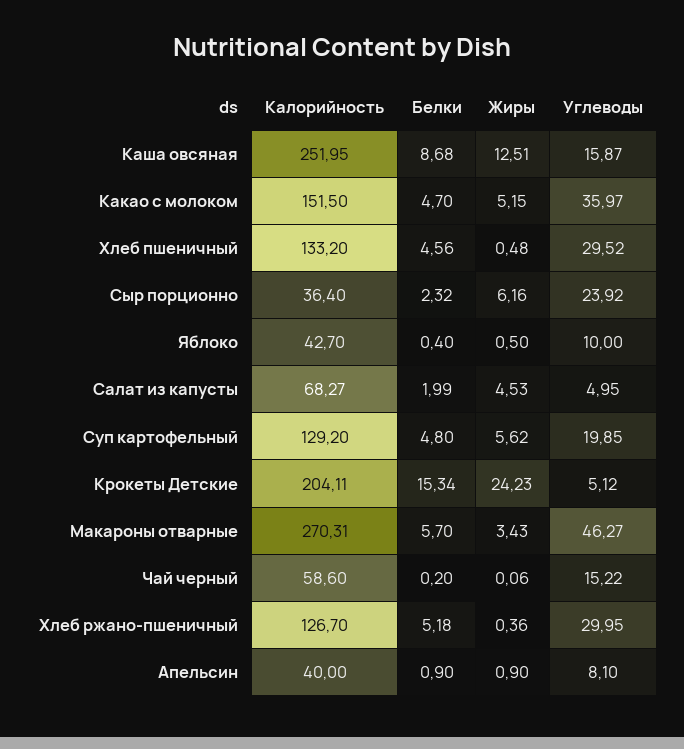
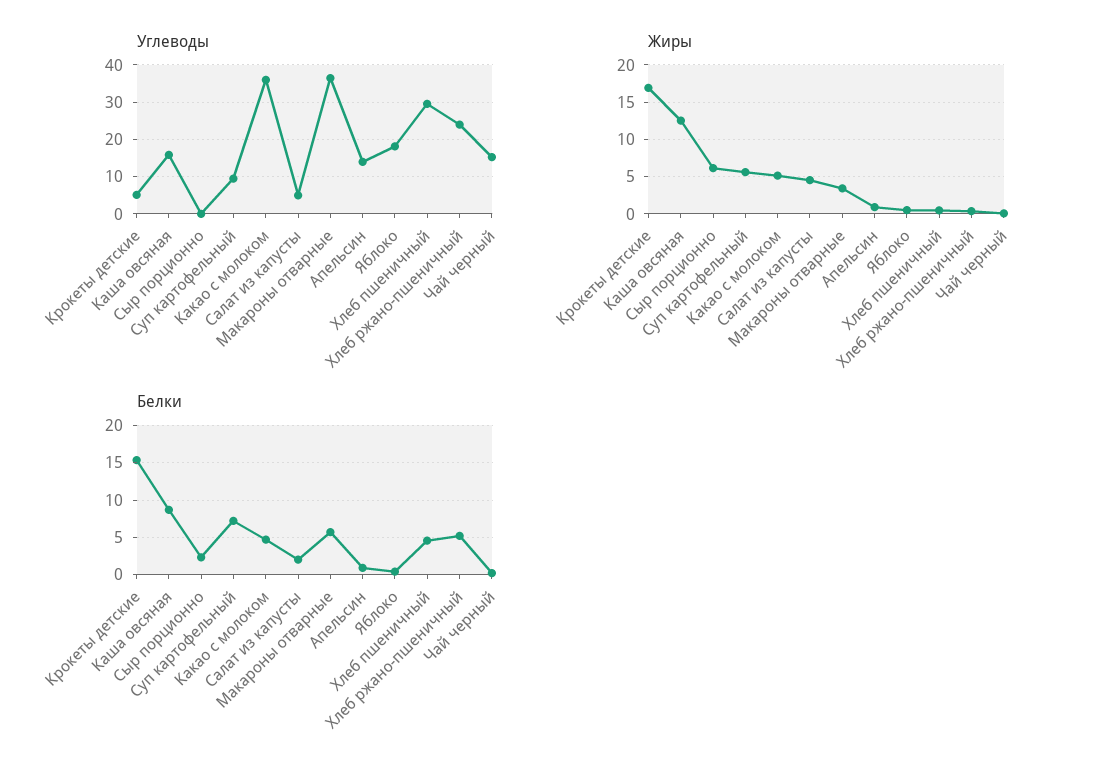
  {
-   "Калорийность": {
-     "Каша овсяная": 251.95,
-     "Какао с молоком": 151.5,
-     "Хлеб пшеничный": 133.2,
-     "Сыр порционно": 36.4,
-     "Яблоко": 42.7,
-     "Салат из капусты": 68.27,
-     "Суп картофельный": 129.2,
-     "Крокеты Детские": 204.11,
-     "Макароны отварные": 270.31,
-     "Чай черный": 58.6,
-     "Хлеб ржано-пшеничный": 126.7,
-     "Апельсин": 40
-   },
    "Белки": {
      "Каша овсяная": 8.68,
      "Какао с молоком": 4.7,
      "Хлеб пшеничный": 4.56,
      "Сыр порционно": 2.32,
      "Яблоко": 0.4,
      "Салат из капусты": 1.99,
-     "Суп картофельный": 4.8,
+     "Суп картофельный": 7,
      "Крокеты Детские": 15.34,
      "Макароны отварные": 5.7,
      "Чай черный": 0.2,
      "Хлеб ржано-пшеничный": 5.18,
      "Апельсин": 0.9
    },
    "Жиры": {
      "Каша овсяная": 12.51,
      "Какао с молоком": 5.15,
      "Хлеб пшеничный": 0.48,
      "Сыр порционно": 6.16,
      "Яблоко": 0.5,
      "Салат из капусты": 4.53,
      "Суп картофельный": 5.62,
-     "Крокеты Детские": 24.23,
+     "Крокеты Детские": 17,
      "Макароны отварные": 3.43,
      "Чай черный": 0.06,
      "Хлеб ржано-пшеничный": 0.36,
      "Апельсин": 0.9
    },
    "Углеводы": {
      "Каша овсяная": 15.87,
      "Какао с молоком": 35.97,
      "Хлеб пшеничный": 29.52,
-     "Сыр порционно": 23.92,
+     "Сыр порционно": 0,
-     "Яблоко": 10,
+     "Яблоко": 18,
      "Салат из капусты": 4.95,
-     "Суп картофельный": 19.85,
+     "Суп картофельный": 10,
      "Крокеты Детские": 5.12,
-     "Макароны отварные": 46.27,
+     "Макароны отварные": 36,
      "Чай черный": 15.22,
-     "Хлеб ржано-пшеничный": 29.95,
+     "Хлеб ржано-пшеничный": 24,
-     "Апельсин": 8.1
+     "Апельсин": 14
    }
  }

